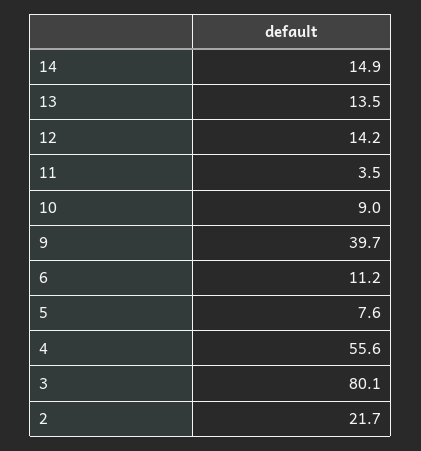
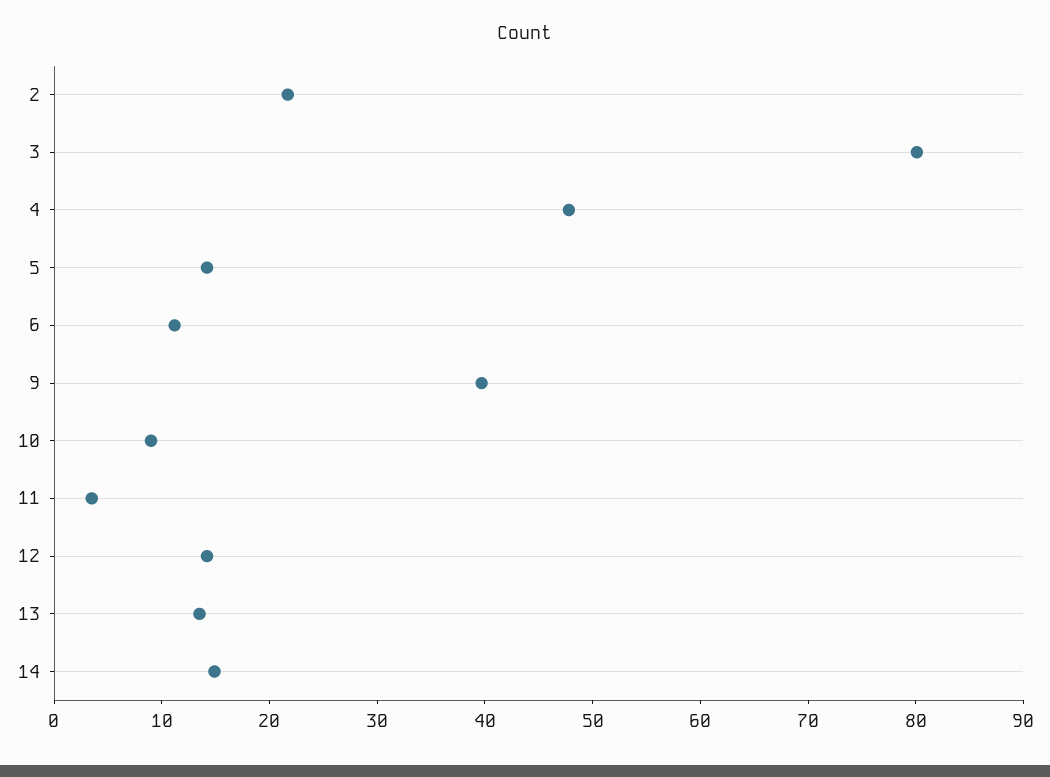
  {
    "14": 14.9,
    "13": 13.5,
    "12": 14.2,
    "11": 3.5,
    "10": 9,
    "9": 39.7,
    "6": 11.2,
-   "5": 7.6,
+   "5": 14,
-   "4": 55.6,
+   "4": 48,
    "3": 80.1,
    "2": 21.7
  }

